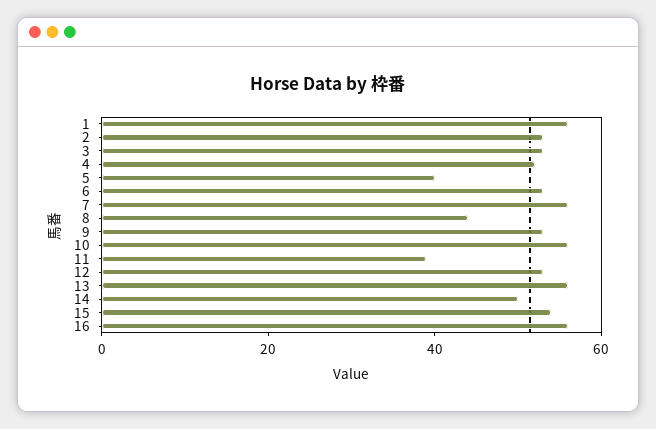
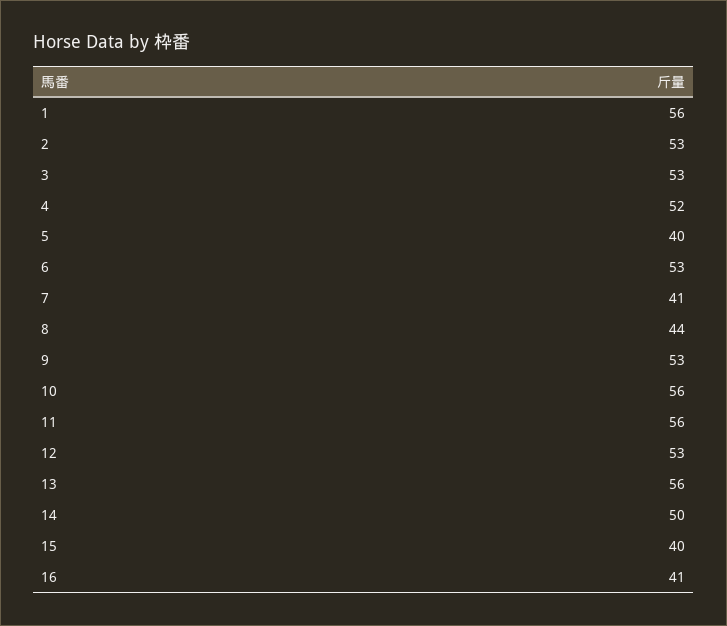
  {
    "1": 56,
    "2": 53,
    "3": 53,
    "4": 52,
    "5": 40,
    "6": 53,
-   "7": 55,
+   "7": 41,
    "8": 44,
    "9": 53,
    "10": 56,
-   "11": 40,
+   "11": 56,
    "12": 53,
    "13": 56,
    "14": 50,
-   "15": 55,
+   "15": 40,
-   "16": 55
+   "16": 41
  }

